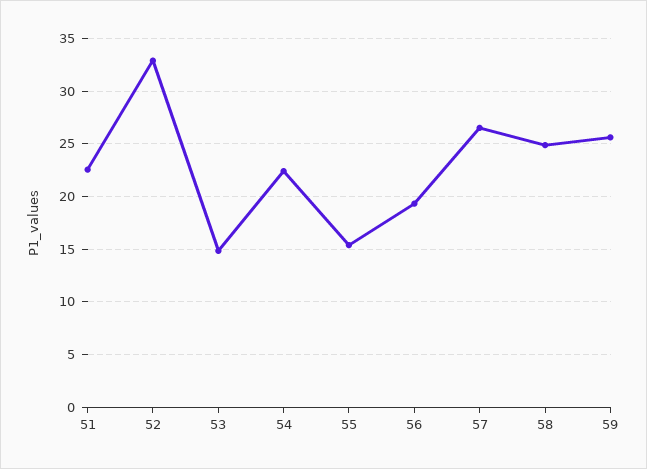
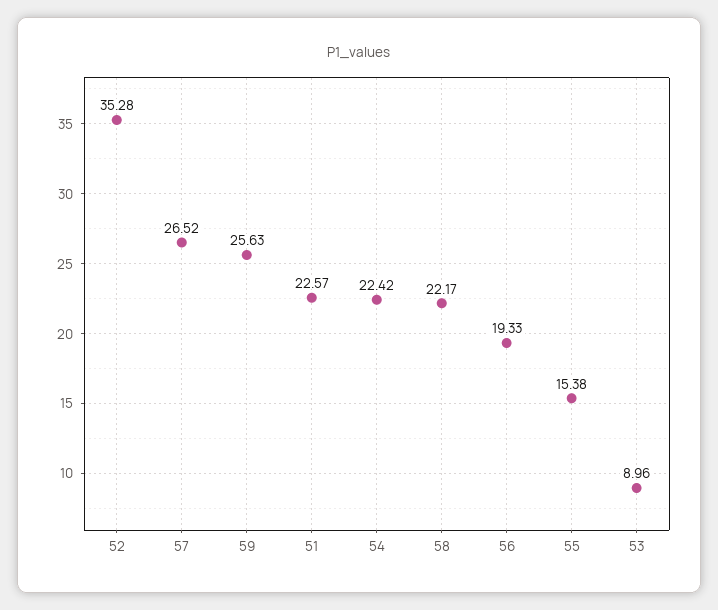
  {
    "51": 22.57,
-   "52": 33,
+   "52": 35.28,
-   "53": 15,
+   "53": 8.96,
    "54": 22.42,
    "55": 15.38,
    "56": 19.33,
    "57": 26.52,
-   "58": 25,
+   "58": 22.17,
    "59": 25.63
  }

